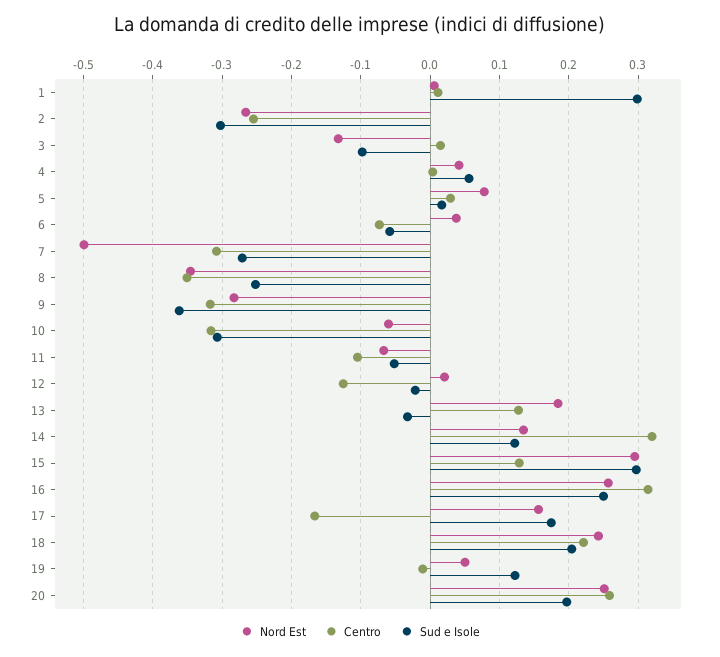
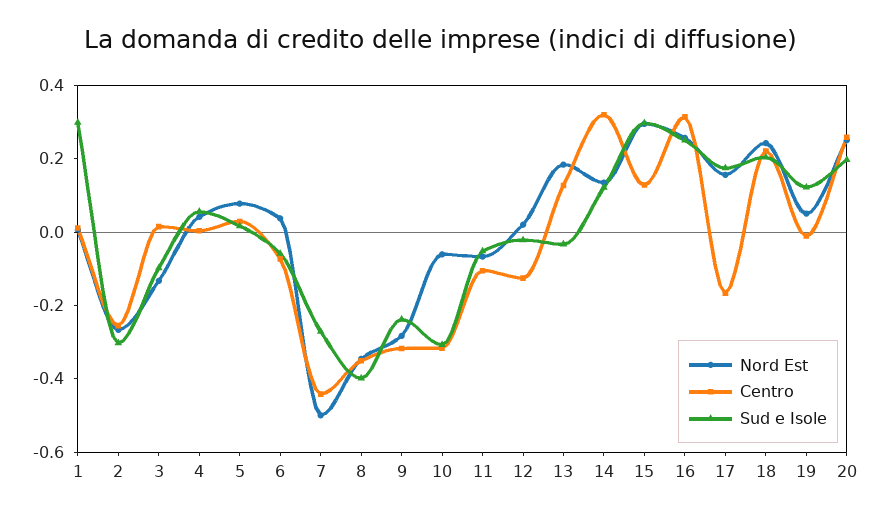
  {
    "Nord Est": {
      "1": 0.01,
      "2": -0.27,
      "3": -0.13,
      "4": 0.04,
      "5": 0.08,
      "6": 0.04,
      "7": -0.5,
      "8": -0.35,
      "9": -0.28,
      "10": -0.06,
      "11": -0.07,
      "12": 0.02,
      "13": 0.18,
      "14": 0.13,
      "15": 0.29,
      "16": 0.26,
      "17": 0.16,
      "18": 0.24,
      "19": 0.05,
      "20": 0.25
    },
    "Centro": {
      "1": 0.01,
      "2": -0.25,
      "3": 0.01,
      "4": 0,
      "5": 0.03,
      "6": -0.07,
-     "7": -0.31,
+     "7": -0.45,
      "8": -0.35,
      "9": -0.32,
      "10": -0.32,
      "11": -0.11,
      "12": -0.13,
      "13": 0.13,
      "14": 0.32,
      "15": 0.13,
      "16": 0.31,
      "17": -0.17,
      "18": 0.22,
      "19": -0.01,
      "20": 0.26
    },
    "Sud e Isole": {
      "1": 0.3,
      "2": -0.3,
      "3": -0.1,
      "4": 0.06,
      "5": 0.02,
      "6": -0.06,
      "7": -0.27,
-     "8": -0.25,
+     "8": -0.4,
-     "9": -0.36,
+     "9": -0.25,
      "10": -0.31,
      "11": -0.05,
      "12": -0.02,
      "13": -0.03,
      "14": 0.12,
      "15": 0.3,
      "16": 0.25,
      "17": 0.17,
      "18": 0.2,
      "19": 0.12,
      "20": 0.2
    }
  }

